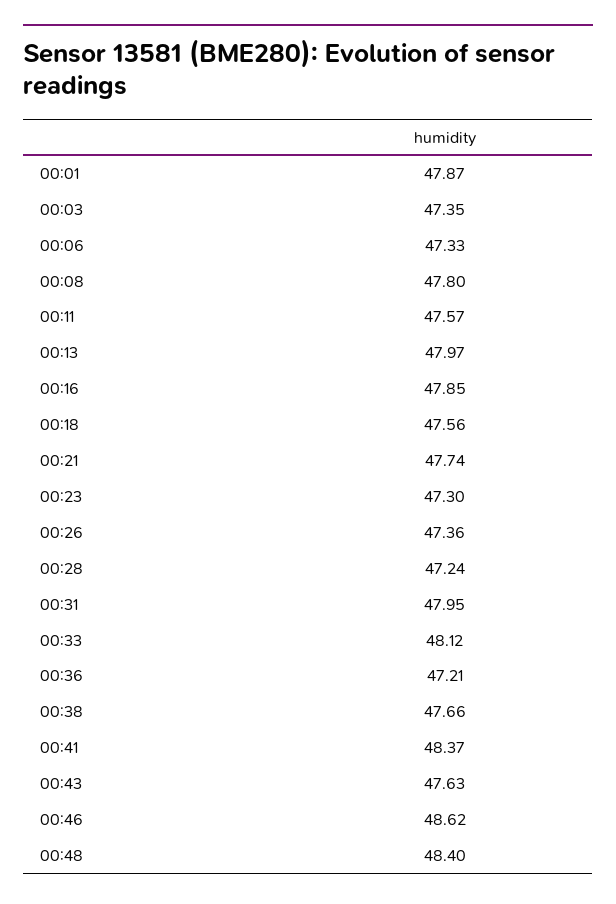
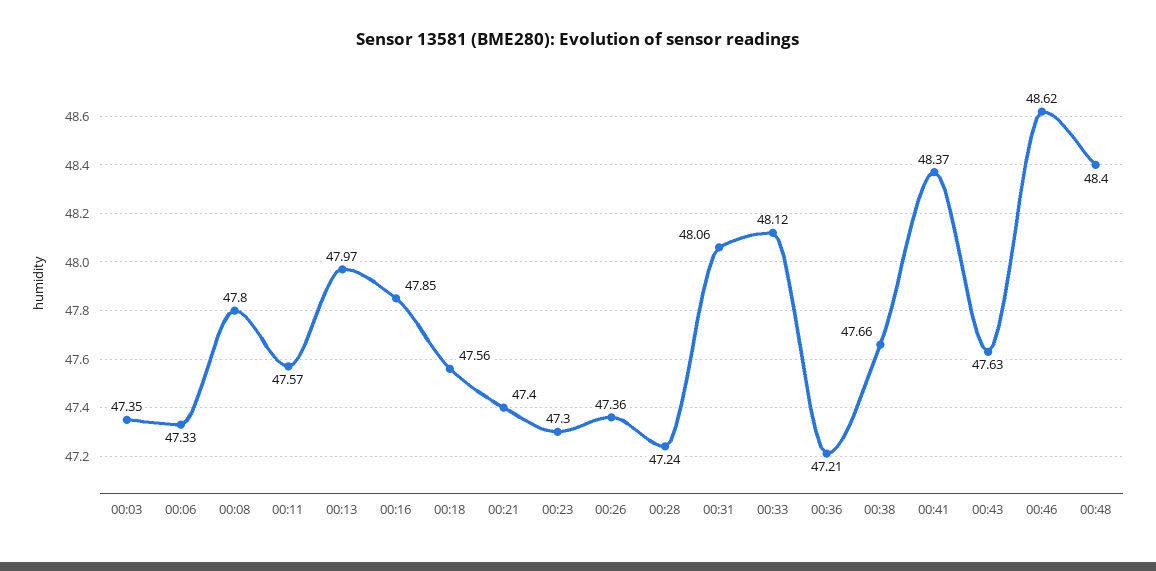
  {
-   "00:01": 47.87,
    "00:03": 47.35,
    "00:06": 47.33,
    "00:08": 47.8,
    "00:11": 47.57,
    "00:13": 47.97,
    "00:16": 47.85,
    "00:18": 47.56,
-   "00:21": 47.74,
+   "00:21": 47.4,
    "00:23": 47.3,
    "00:26": 47.36,
    "00:28": 47.24,
-   "00:31": 47.95,
+   "00:31": 48.06,
    "00:33": 48.12,
    "00:36": 47.21,
    "00:38": 47.66,
    "00:41": 48.37,
    "00:43": 47.63,
    "00:46": 48.62,
    "00:48": 48.4
  }

